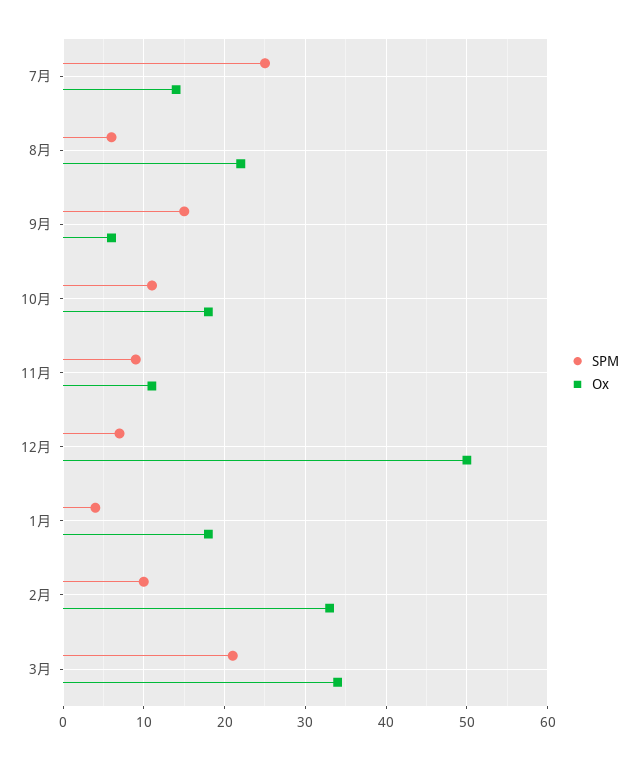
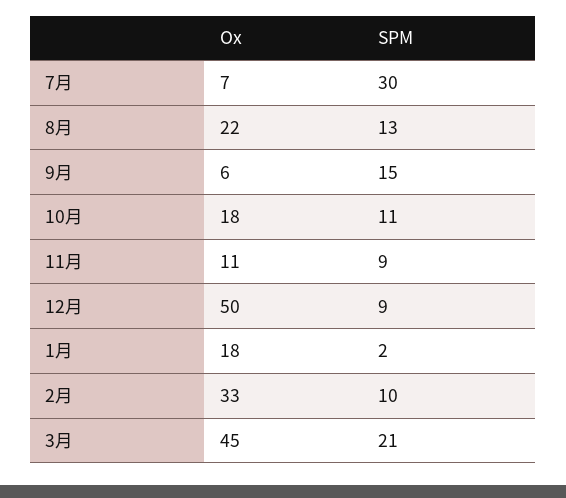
  {
    "SPM": {
-     "7月": 25,
+     "7月": 30,
-     "8月": 6,
+     "8月": 13,
      "9月": 15,
      "10月": 11,
      "11月": 9,
-     "12月": 7,
+     "12月": 9,
-     "1月": 4,
+     "1月": 2,
      "2月": 10,
      "3月": 21
    },
    "Ox": {
-     "7月": 14,
+     "7月": 7,
      "8月": 22,
      "9月": 6,
      "10月": 18,
      "11月": 11,
      "12月": 50,
      "1月": 18,
      "2月": 33,
-     "3月": 34
+     "3月": 45
    }
  }

